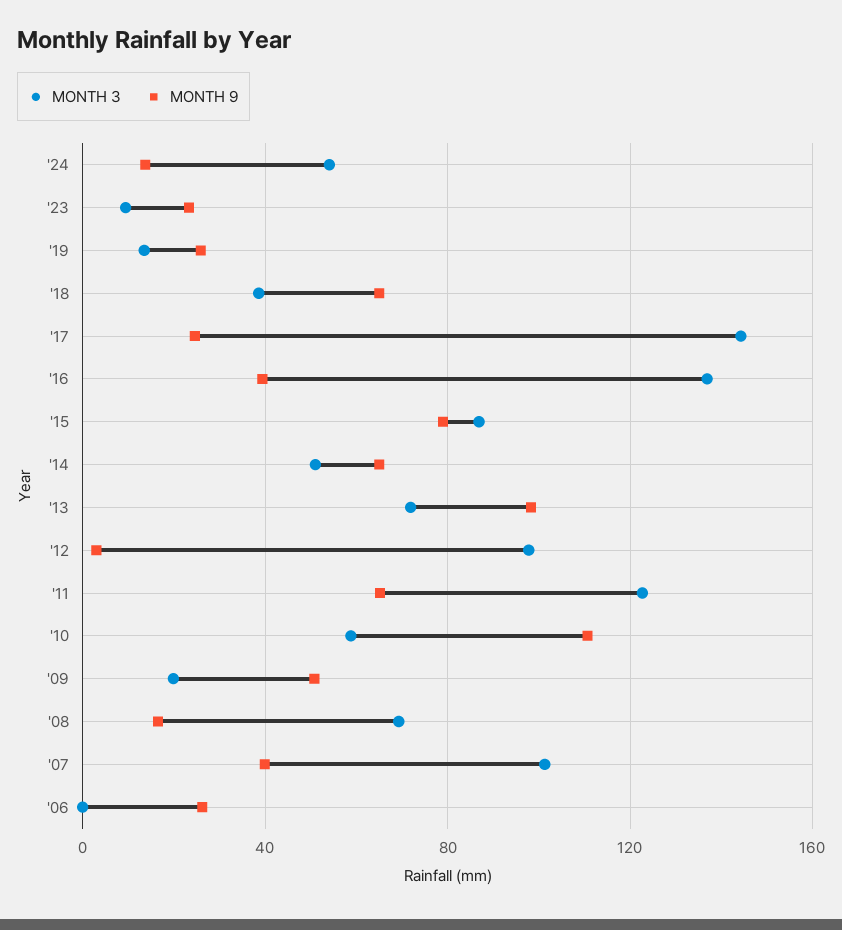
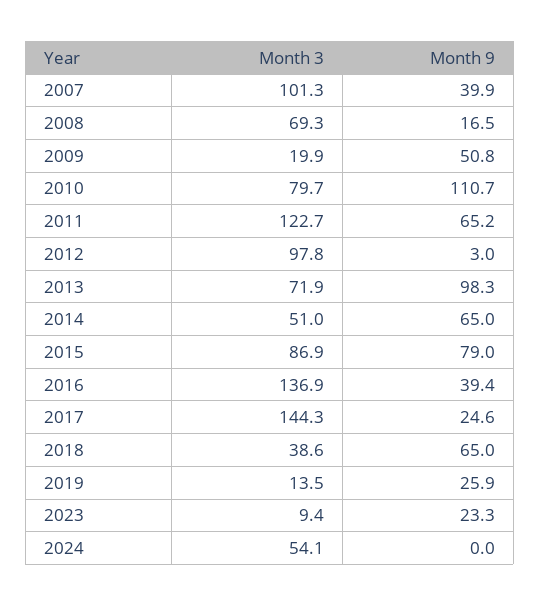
  {
    "MONTH 3": {
      "'24": 54.1,
      "'23": 9.4,
      "'19": 13.5,
      "'18": 38.6,
      "'17": 144.3,
      "'16": 136.9,
      "'15": 86.9,
      "'14": 51,
      "'13": 71.9,
      "'12": 97.8,
      "'11": 122.7,
-     "'10": 60,
+     "'10": 79.7,
      "'09": 19.9,
      "'08": 69.3,
-     "'07": 101.3,
+     "'07": 101.3
-     "'06": 0
    },
    "MONTH 9": {
-     "'24": 15,
+     "'24": 0,
      "'23": 23.3,
      "'19": 25.9,
      "'18": 65,
      "'17": 24.6,
      "'16": 39.4,
      "'15": 79,
      "'14": 65,
      "'13": 98.3,
      "'12": 3,
      "'11": 65.2,
      "'10": 110.7,
      "'09": 50.8,
      "'08": 16.5,
-     "'07": 39.9,
+     "'07": 39.9
-     "'06": 25
    }
  }

